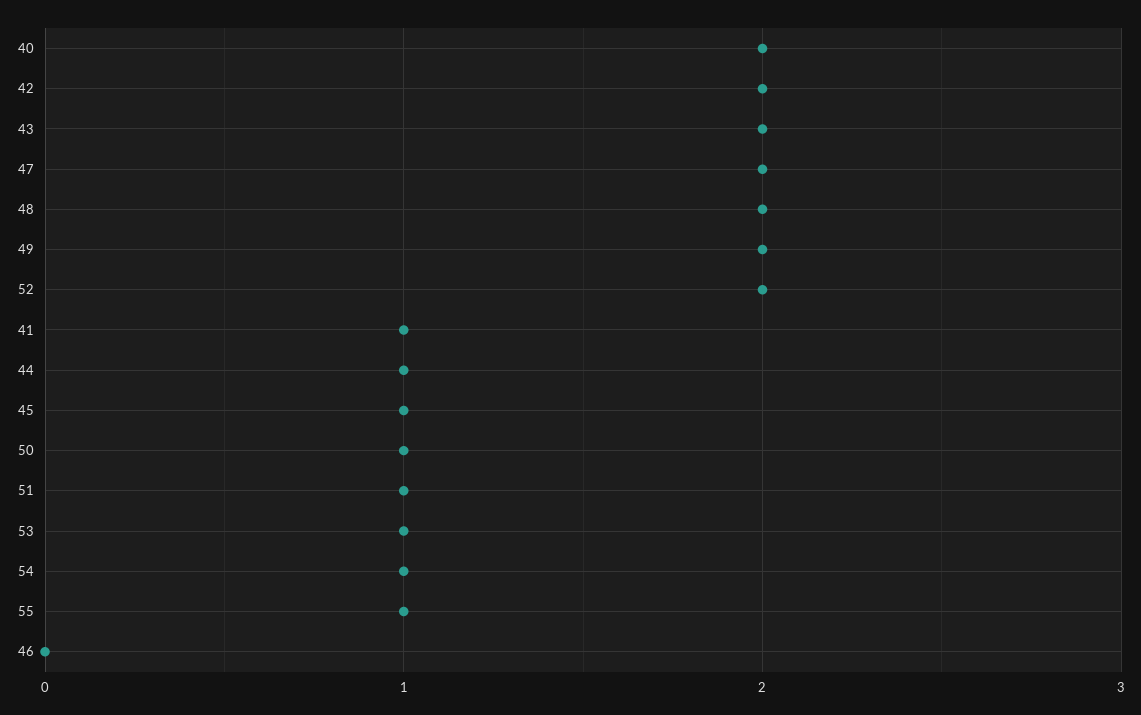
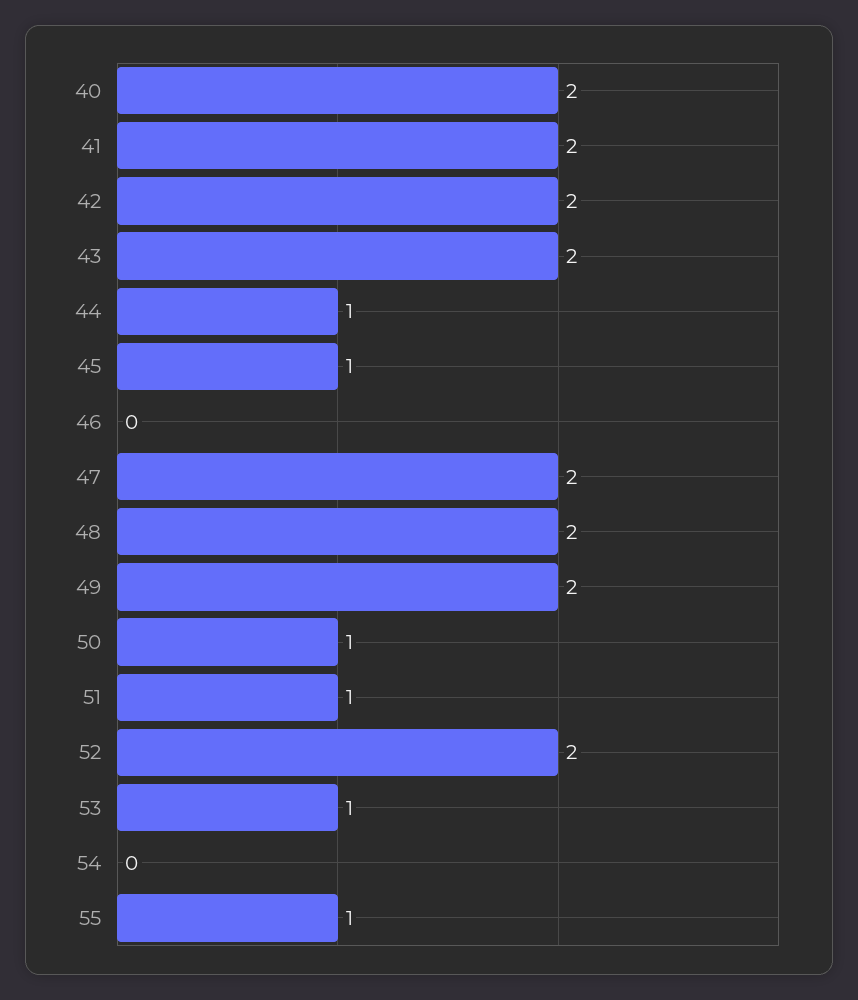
  {
    "40": 2,
    "42": 2,
    "43": 2,
    "47": 2,
    "48": 2,
    "49": 2,
    "52": 2,
-   "41": 1,
+   "41": 2,
    "44": 1,
    "45": 1,
    "50": 1,
    "51": 1,
    "53": 1,
-   "54": 1,
+   "54": 0,
    "55": 1,
    "46": 0
  }

